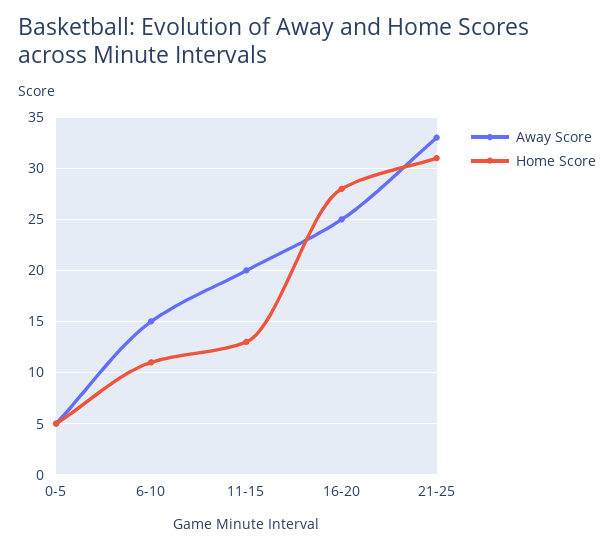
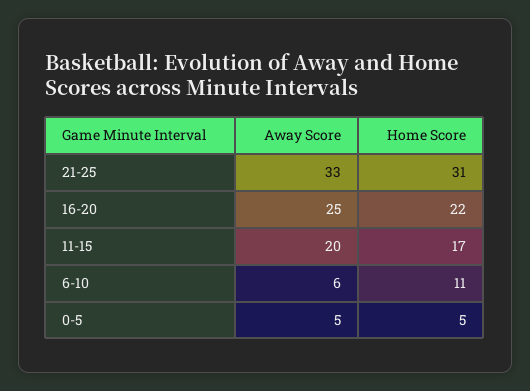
  {
    "Away Score": {
      "0-5": 5,
-     "6-10": 15,
+     "6-10": 6,
      "11-15": 20,
      "16-20": 25,
      "21-25": 33
    },
    "Home Score": {
      "0-5": 5,
      "6-10": 11,
-     "11-15": 13,
+     "11-15": 17,
-     "16-20": 28,
+     "16-20": 22,
      "21-25": 31
    }
  }

